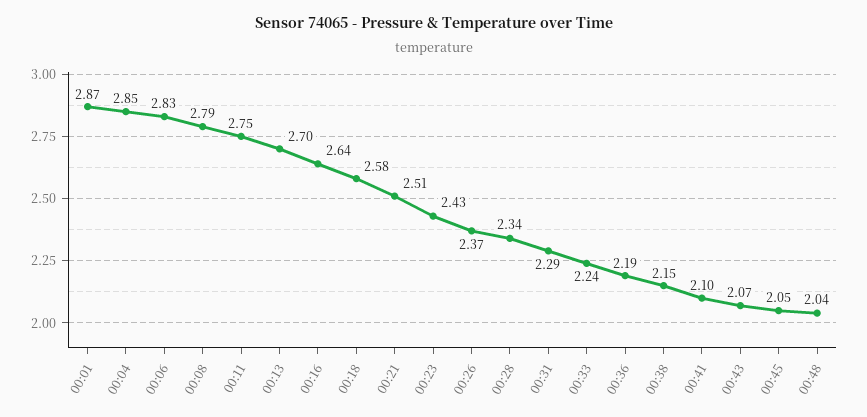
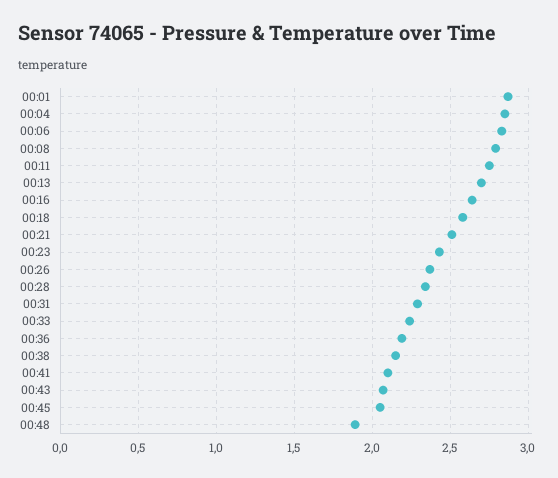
  {
    "00:01": 2.87,
    "00:04": 2.85,
    "00:06": 2.83,
    "00:08": 2.79,
    "00:11": 2.75,
    "00:13": 2.7,
    "00:16": 2.64,
    "00:18": 2.58,
    "00:21": 2.51,
    "00:23": 2.43,
    "00:26": 2.37,
    "00:28": 2.34,
    "00:31": 2.29,
    "00:33": 2.24,
    "00:36": 2.19,
    "00:38": 2.15,
    "00:41": 2.1,
    "00:43": 2.07,
    "00:45": 2.05,
-   "00:48": 2.04
+   "00:48": 1.9
  }

